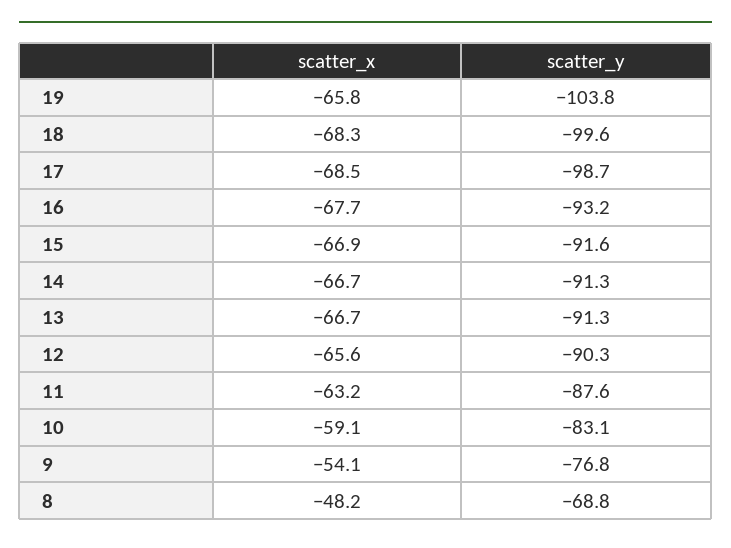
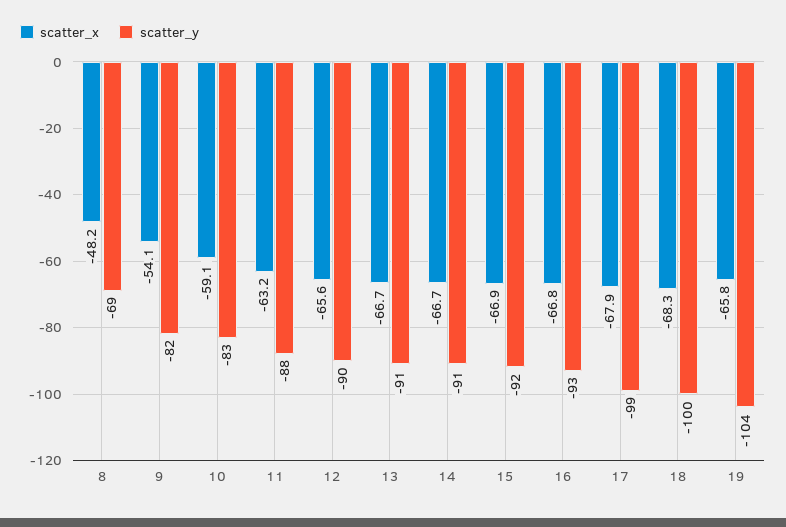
  {
    "scatter_x": {
      "19": -65.8,
      "18": -68.3,
-     "17": -68.5,
+     "17": -67.9,
-     "16": -67.7,
+     "16": -66.8,
      "15": -66.9,
      "14": -66.7,
      "13": -66.7,
      "12": -65.6,
      "11": -63.2,
      "10": -59.1,
      "9": -54.1,
      "8": -48.2
    },
    "scatter_y": {
      "19": -103.8,
      "18": -99.6,
      "17": -98.7,
      "16": -93.2,
      "15": -91.6,
      "14": -91.3,
      "13": -91.3,
      "12": -90.3,
      "11": -87.6,
      "10": -83.1,
-     "9": -76.8,
+     "9": -82,
      "8": -68.8
    }
  }

